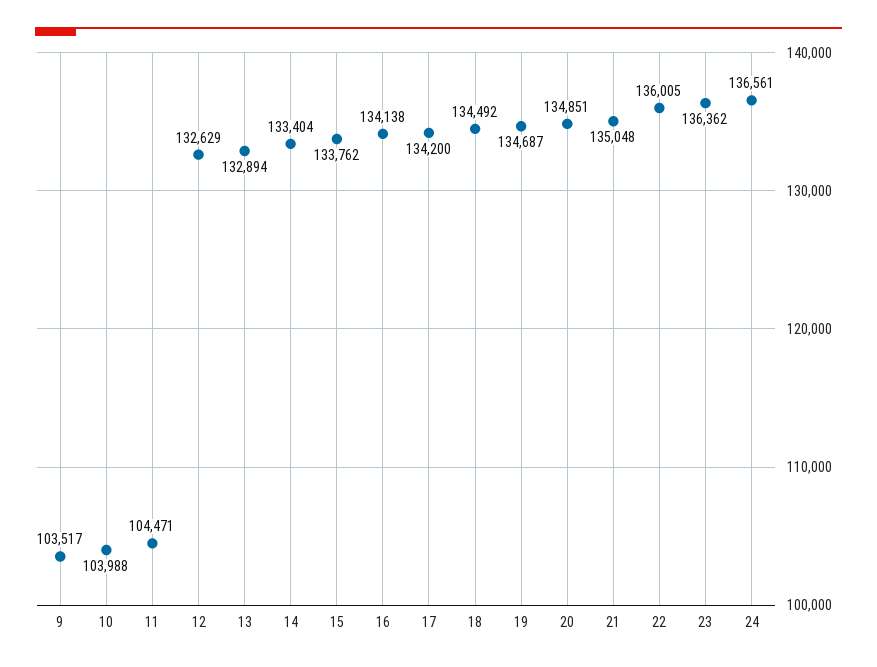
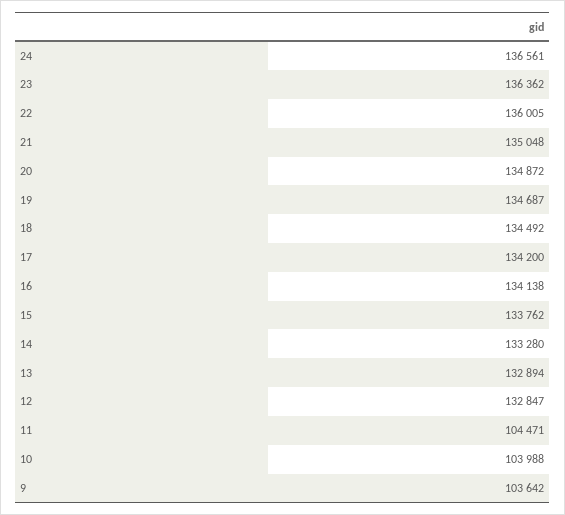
  {
-   "9": 103517,
+   "9": 103642,
    "10": 103988,
    "11": 104471,
-   "12": 132629,
+   "12": 132847,
    "13": 132894,
-   "14": 133404,
+   "14": 133280,
    "15": 133762,
    "16": 134138,
    "17": 134200,
    "18": 134492,
    "19": 134687,
-   "20": 134851,
+   "20": 134872,
    "21": 135048,
    "22": 136005,
    "23": 136362,
    "24": 136561
  }

